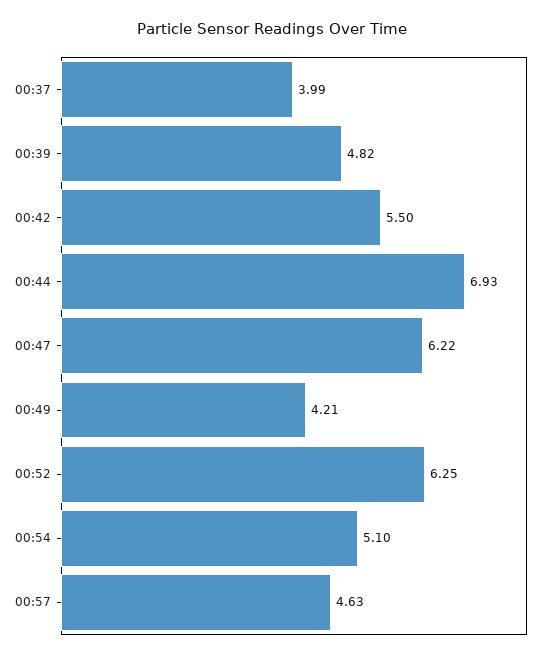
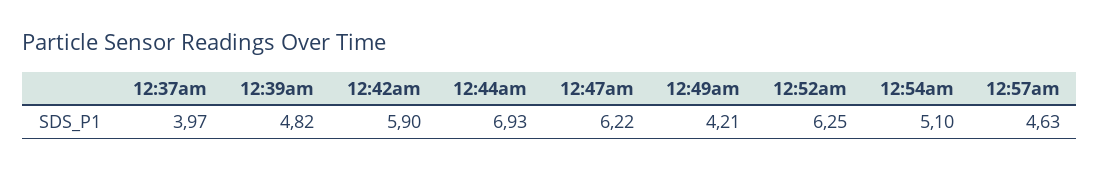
  {
-   "00:37": 3.99,
+   "00:37": 3.97,
    "00:39": 4.82,
-   "00:42": 5.5,
+   "00:42": 5.9,
    "00:44": 6.93,
    "00:47": 6.22,
    "00:49": 4.21,
    "00:52": 6.25,
    "00:54": 5.1,
    "00:57": 4.63
  }

